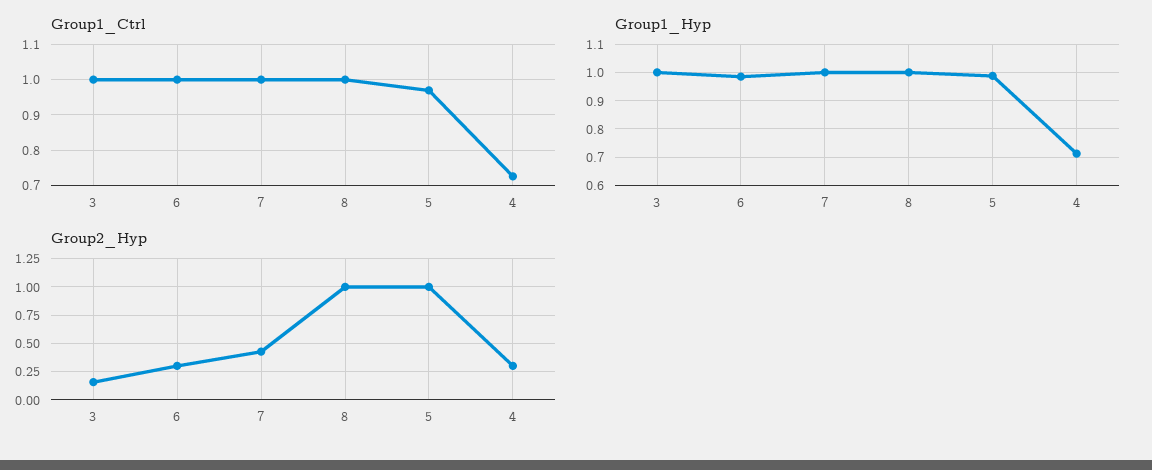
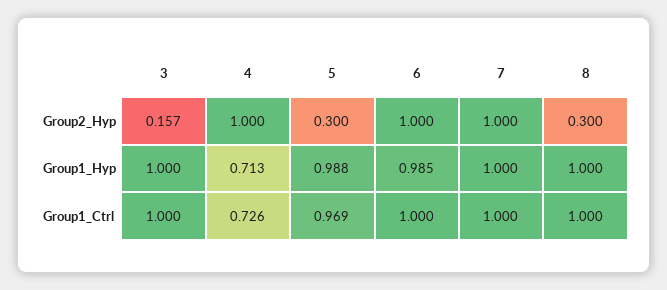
  {
    "Group1_Ctrl": {
      "3": 1,
      "6": 1,
      "7": 1,
      "8": 1,
      "5": 0.969,
      "4": 0.726
    },
    "Group1_Hyp": {
      "3": 1,
      "6": 0.985,
      "7": 1,
      "8": 1,
      "5": 0.988,
      "4": 0.713
    },
    "Group2_Hyp": {
      "3": 0.157,
-     "6": 0.25,
+     "6": 1,
-     "7": 0.5,
+     "7": 1,
-     "8": 1,
+     "8": 0.3,
-     "5": 1,
+     "5": 0.3,
-     "4": 0.25
+     "4": 1
    }
  }

